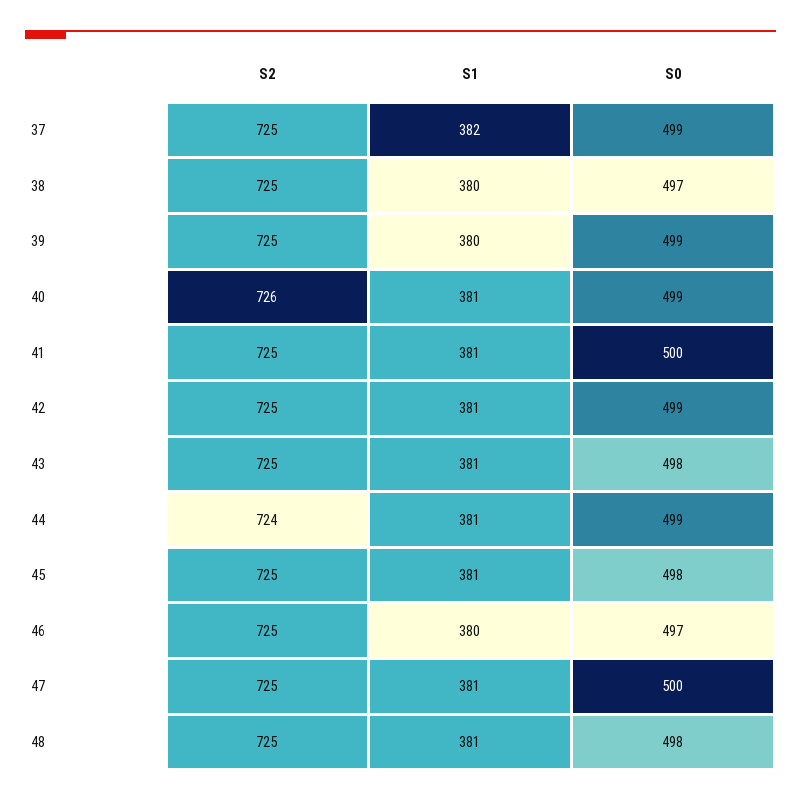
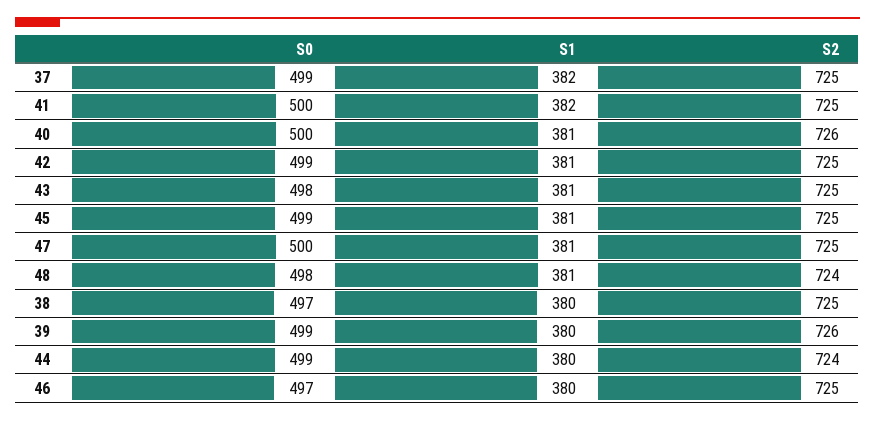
  {
    "S2": {
      "37": 725,
      "38": 725,
-     "39": 725,
+     "39": 726,
      "40": 726,
      "41": 725,
      "42": 725,
      "43": 725,
      "44": 724,
      "45": 725,
      "46": 725,
      "47": 725,
-     "48": 725
+     "48": 724
    },
    "S1": {
      "37": 382,
      "38": 380,
      "39": 380,
      "40": 381,
-     "41": 381,
+     "41": 382,
      "42": 381,
      "43": 381,
-     "44": 381,
+     "44": 380,
      "45": 381,
      "46": 380,
      "47": 381,
      "48": 381
    },
    "S0": {
      "37": 499,
      "38": 497,
      "39": 499,
-     "40": 499,
+     "40": 500,
      "41": 500,
      "42": 499,
      "43": 498,
      "44": 499,
-     "45": 498,
+     "45": 499,
      "46": 497,
      "47": 500,
      "48": 498
    }
  }

